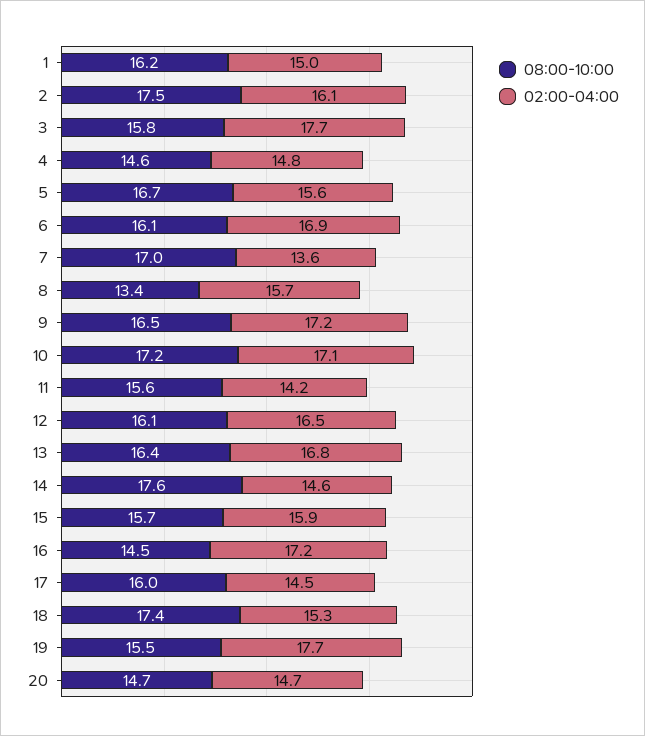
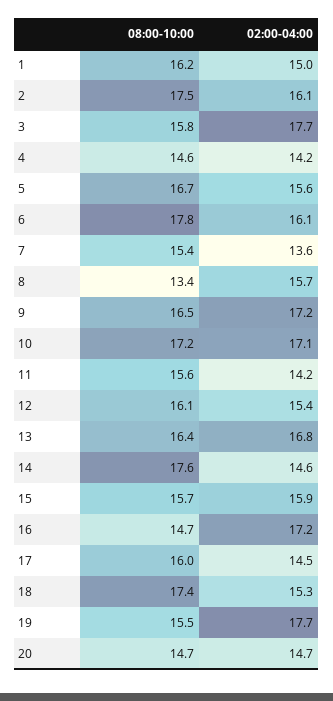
  {
    "08:00-10:00": {
      "1": 16.2,
      "2": 17.5,
      "3": 15.8,
      "4": 14.6,
      "5": 16.7,
-     "6": 16.1,
+     "6": 17.8,
-     "7": 17,
+     "7": 15.4,
      "8": 13.4,
      "9": 16.5,
      "10": 17.2,
      "11": 15.6,
      "12": 16.1,
      "13": 16.4,
      "14": 17.6,
      "15": 15.7,
-     "16": 14.5,
+     "16": 14.7,
      "17": 16,
      "18": 17.4,
      "19": 15.5,
      "20": 14.7
    },
    "02:00-04:00": {
      "1": 15,
      "2": 16.1,
      "3": 17.7,
-     "4": 14.8,
+     "4": 14.2,
      "5": 15.6,
-     "6": 16.9,
+     "6": 16.1,
      "7": 13.6,
      "8": 15.7,
      "9": 17.2,
      "10": 17.1,
      "11": 14.2,
-     "12": 16.5,
+     "12": 15.4,
      "13": 16.8,
      "14": 14.6,
      "15": 15.9,
      "16": 17.2,
      "17": 14.5,
      "18": 15.3,
      "19": 17.7,
      "20": 14.7
    }
  }

